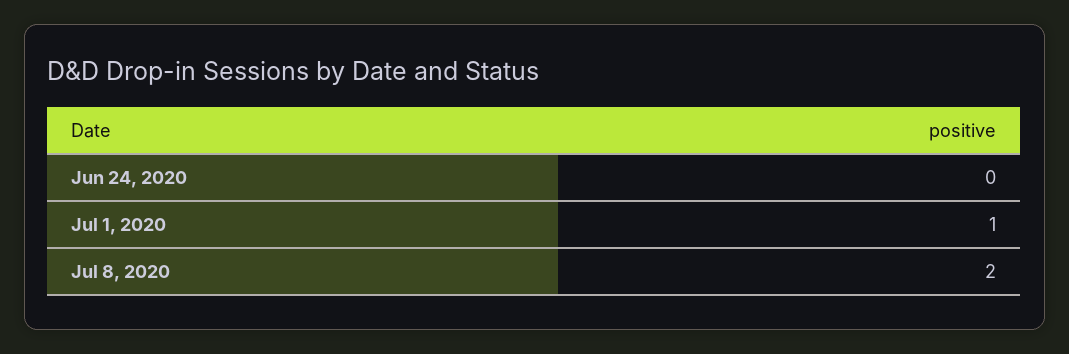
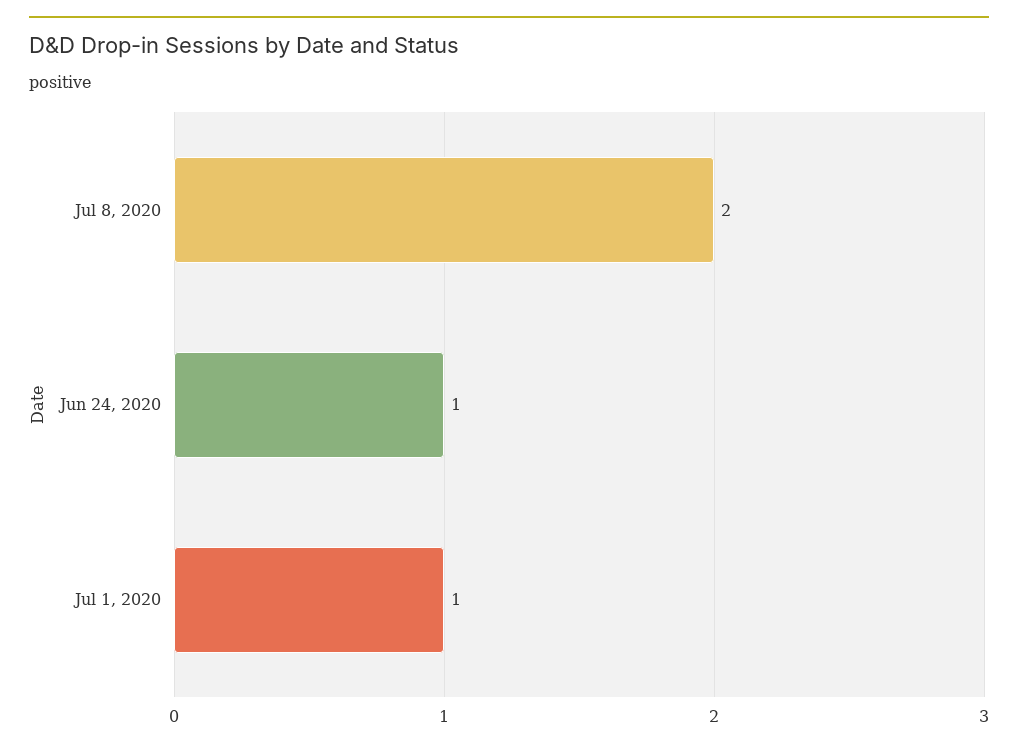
  {
-   "Jun 24, 2020": 0,
+   "Jun 24, 2020": 1,
    "Jul 1, 2020": 1,
    "Jul 8, 2020": 2
  }

